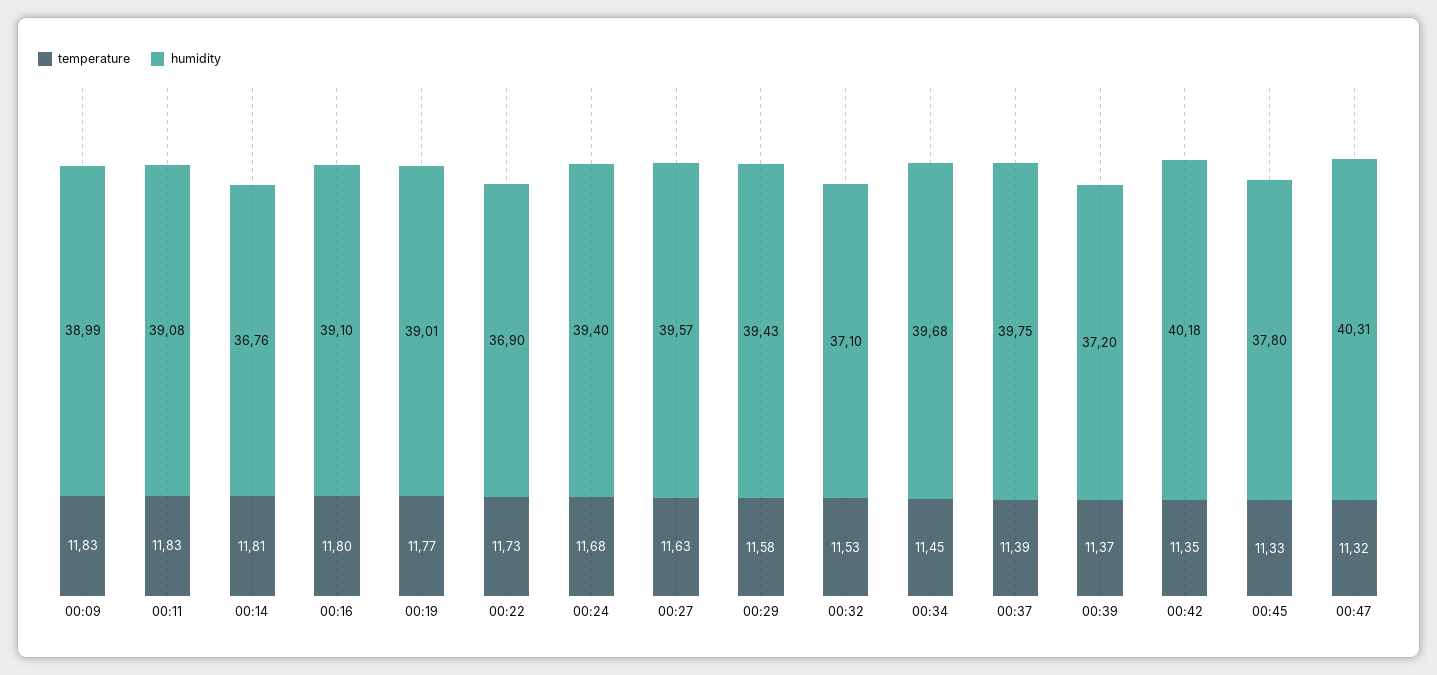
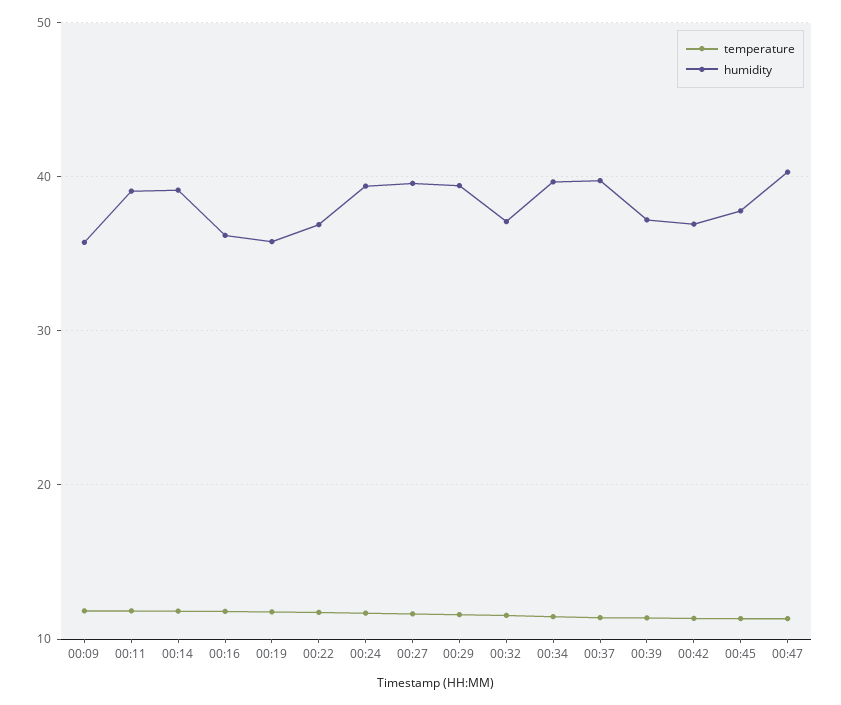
  {
    "temperature": {
      "00:09": 11.83,
      "00:11": 11.83,
      "00:14": 11.81,
      "00:16": 11.8,
      "00:19": 11.77,
      "00:22": 11.73,
      "00:24": 11.68,
      "00:27": 11.63,
      "00:29": 11.58,
      "00:32": 11.53,
      "00:34": 11.45,
      "00:37": 11.39,
      "00:39": 11.37,
      "00:42": 11.35,
      "00:45": 11.33,
      "00:47": 11.32
    },
    "humidity": {
-     "00:09": 38.99,
+     "00:09": 36,
      "00:11": 39.08,
-     "00:14": 36.76,
+     "00:14": 39,
-     "00:16": 39.1,
+     "00:16": 36,
-     "00:19": 39.01,
+     "00:19": 36,
      "00:22": 36.9,
      "00:24": 39.4,
      "00:27": 39.57,
      "00:29": 39.43,
      "00:32": 37.1,
      "00:34": 39.68,
      "00:37": 39.75,
      "00:39": 37.2,
-     "00:42": 40.18,
+     "00:42": 37,
      "00:45": 37.8,
      "00:47": 40.31
    }
  }

